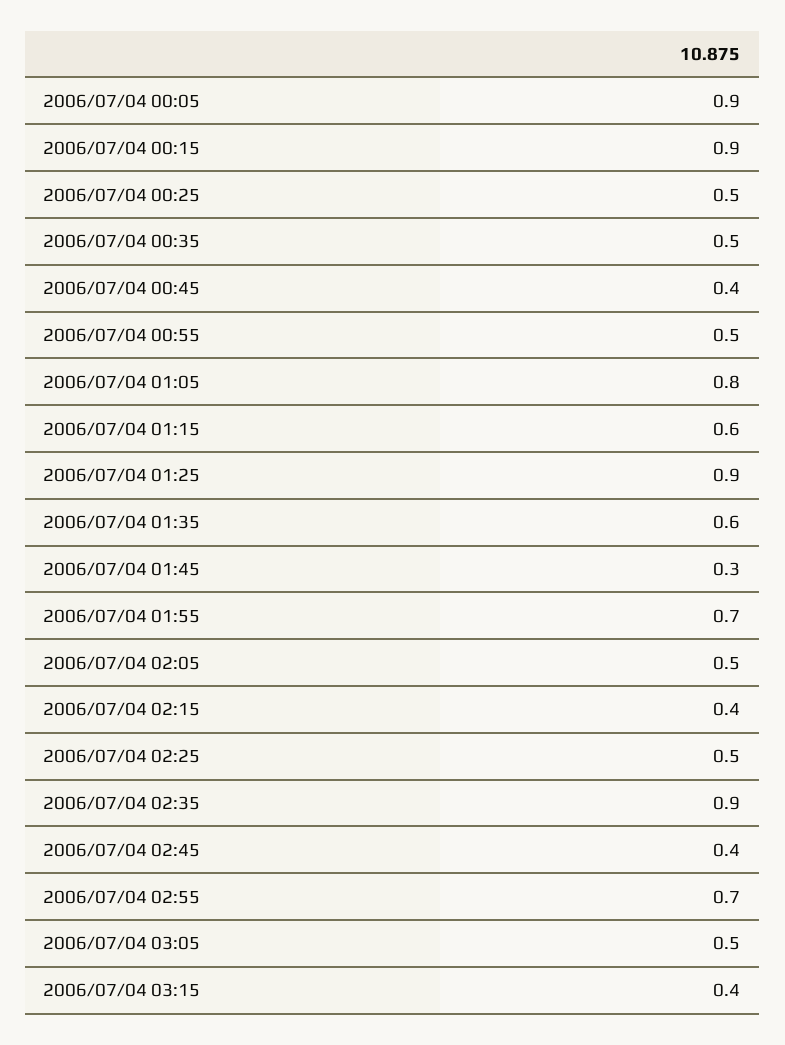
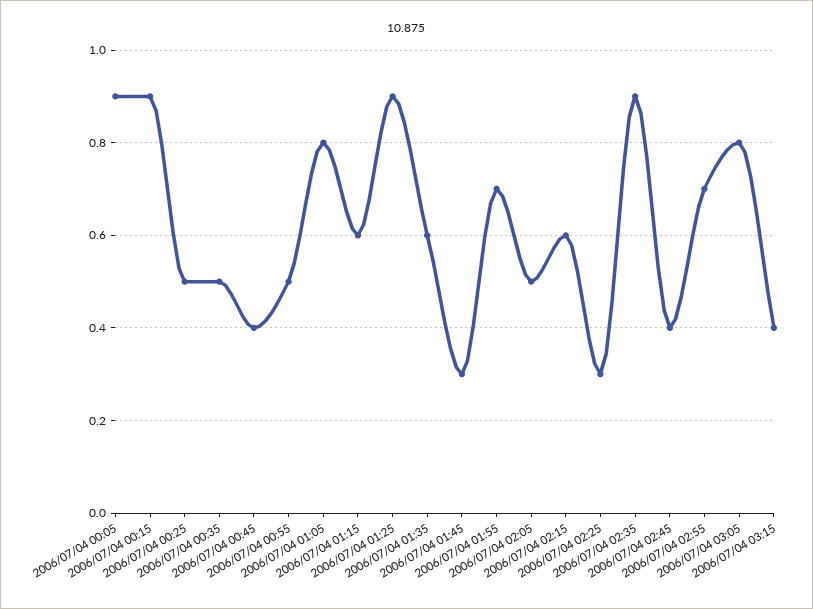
  {
    "2006/07/04 00:05": 0.9,
    "2006/07/04 00:15": 0.9,
    "2006/07/04 00:25": 0.5,
    "2006/07/04 00:35": 0.5,
    "2006/07/04 00:45": 0.4,
    "2006/07/04 00:55": 0.5,
    "2006/07/04 01:05": 0.8,
    "2006/07/04 01:15": 0.6,
    "2006/07/04 01:25": 0.9,
    "2006/07/04 01:35": 0.6,
    "2006/07/04 01:45": 0.3,
    "2006/07/04 01:55": 0.7,
    "2006/07/04 02:05": 0.5,
-   "2006/07/04 02:15": 0.4,
+   "2006/07/04 02:15": 0.6,
-   "2006/07/04 02:25": 0.5,
+   "2006/07/04 02:25": 0.3,
    "2006/07/04 02:35": 0.9,
    "2006/07/04 02:45": 0.4,
    "2006/07/04 02:55": 0.7,
-   "2006/07/04 03:05": 0.5,
+   "2006/07/04 03:05": 0.8,
    "2006/07/04 03:15": 0.4
  }

